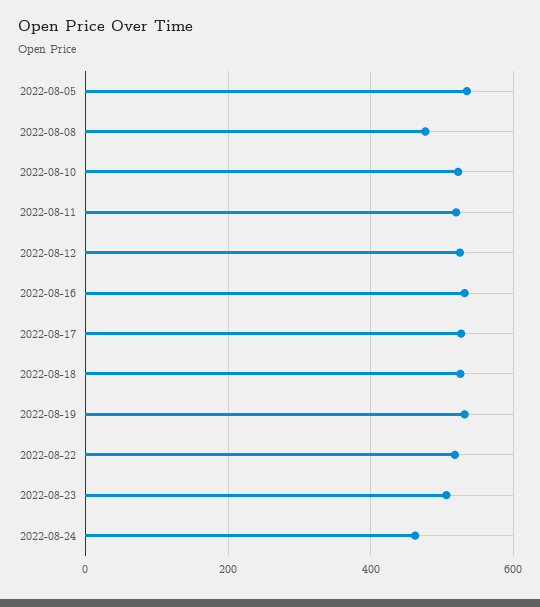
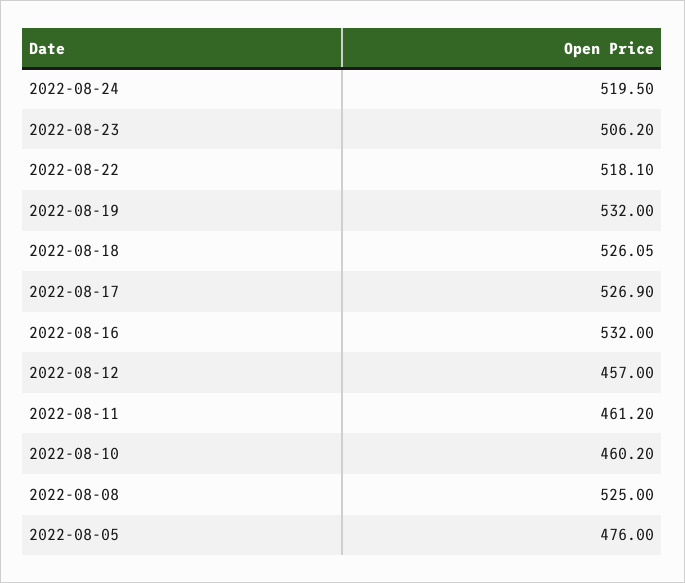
  {
-   "2022-08-05": 540,
+   "2022-08-05": 476,
-   "2022-08-08": 480,
+   "2022-08-08": 525,
-   "2022-08-10": 520,
+   "2022-08-10": 460.2,
-   "2022-08-11": 520,
+   "2022-08-11": 461.2,
-   "2022-08-12": 520,
+   "2022-08-12": 457,
    "2022-08-16": 532,
    "2022-08-17": 526.9,
    "2022-08-18": 526.05,
    "2022-08-19": 532,
    "2022-08-22": 518.1,
    "2022-08-23": 506.2,
-   "2022-08-24": 460
+   "2022-08-24": 519.5
  }

